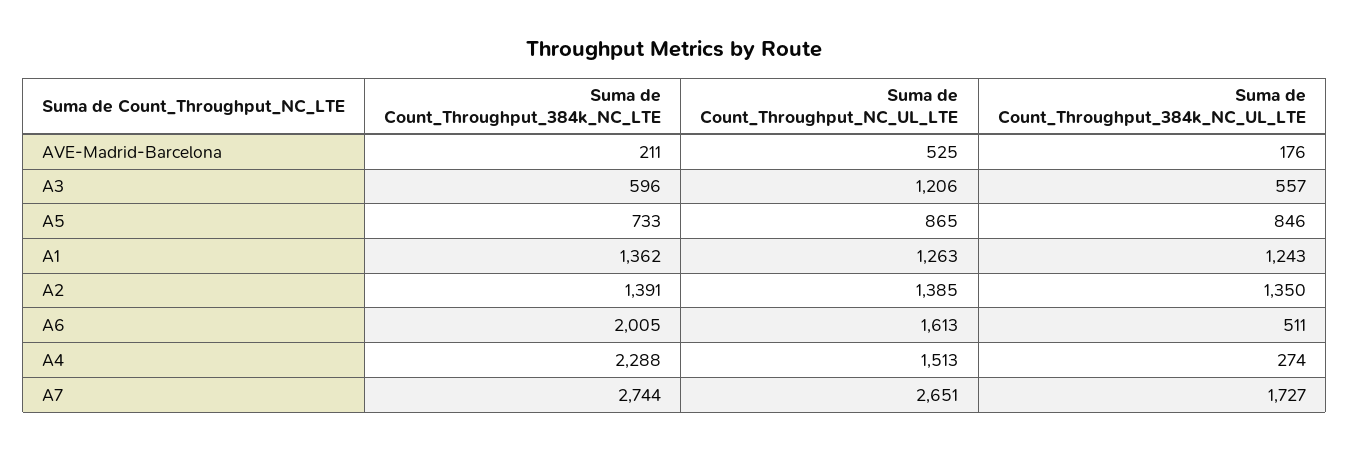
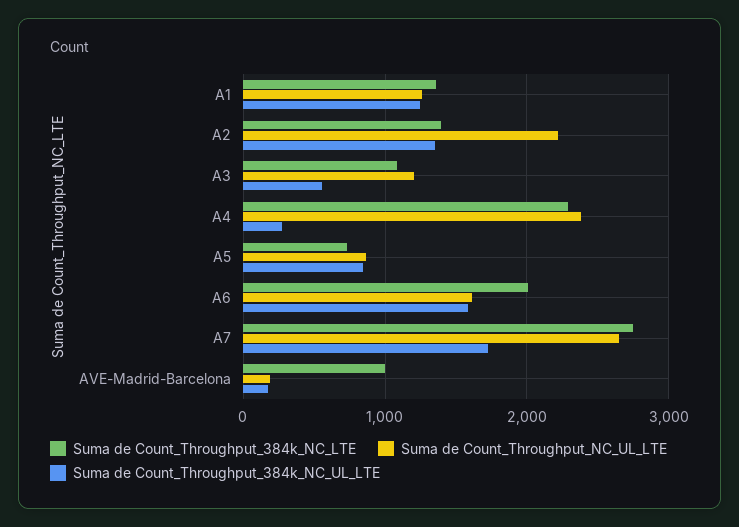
  {
    "Suma de Count_Throughput_384k_NC_LTE": {
-     "AVE-Madrid-Barcelona": 211,
+     "AVE-Madrid-Barcelona": 1000,
-     "A3": 596,
+     "A3": 1100,
      "A5": 733,
      "A1": 1362,
      "A2": 1391,
      "A6": 2005,
      "A4": 2288,
      "A7": 2744
    },
    "Suma de Count_Throughput_NC_UL_LTE": {
-     "AVE-Madrid-Barcelona": 525,
+     "AVE-Madrid-Barcelona": 200,
      "A3": 1206,
      "A5": 865,
      "A1": 1263,
-     "A2": 1385,
+     "A2": 2200,
      "A6": 1613,
-     "A4": 1513,
+     "A4": 2400,
      "A7": 2651
    },
    "Suma de Count_Throughput_384k_NC_UL_LTE": {
      "AVE-Madrid-Barcelona": 176,
      "A3": 557,
      "A5": 846,
      "A1": 1243,
      "A2": 1350,
-     "A6": 511,
+     "A6": 1600,
      "A4": 274,
      "A7": 1727
    }
  }

